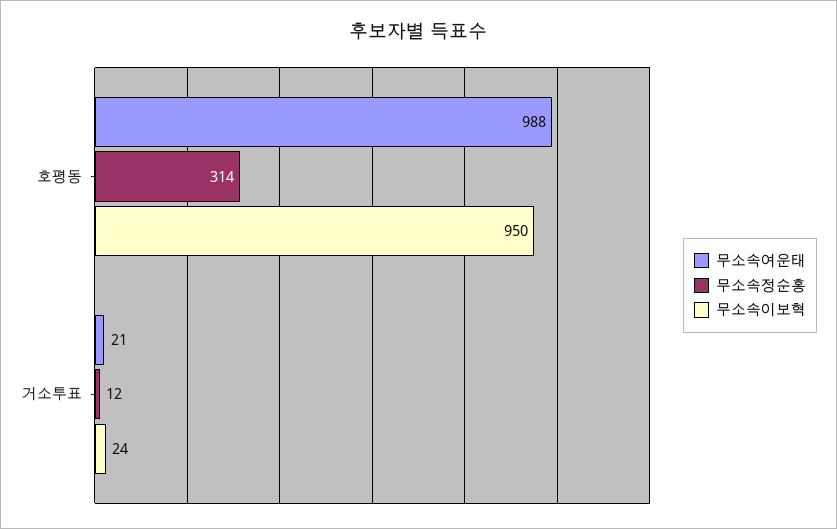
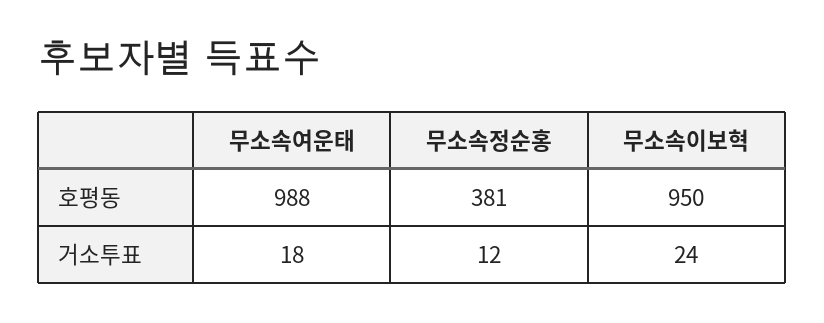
  {
    "무소속여운태": {
      "호평동": 988,
-     "거소투표": 21
+     "거소투표": 18
    },
    "무소속정순홍": {
-     "호평동": 314,
+     "호평동": 381,
      "거소투표": 12
    },
    "무소속이보혁": {
      "호평동": 950,
      "거소투표": 24
    }
  }

